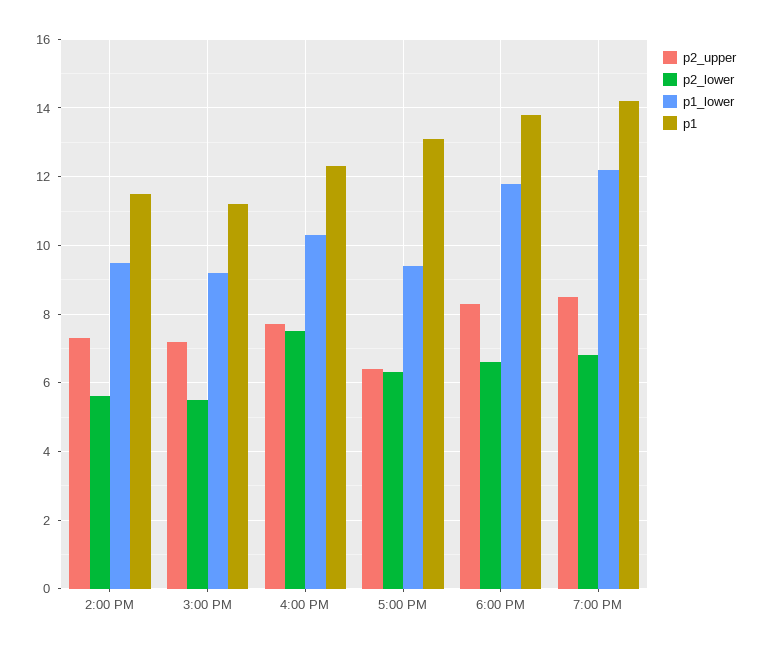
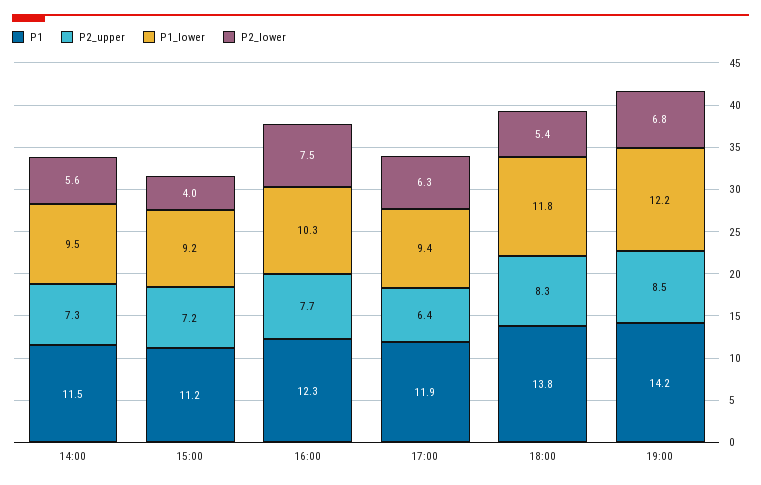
  {
    "p2_upper": {
      "2:00 PM": 7.3,
      "3:00 PM": 7.2,
      "4:00 PM": 7.7,
      "5:00 PM": 6.4,
      "6:00 PM": 8.3,
      "7:00 PM": 8.5
    },
    "p2_lower": {
      "2:00 PM": 5.6,
-     "3:00 PM": 5.5,
+     "3:00 PM": 4,
      "4:00 PM": 7.5,
      "5:00 PM": 6.3,
-     "6:00 PM": 6.5,
+     "6:00 PM": 5.4,
      "7:00 PM": 6.8
    },
    "p1_lower": {
      "2:00 PM": 9.5,
      "3:00 PM": 9.2,
      "4:00 PM": 10.3,
      "5:00 PM": 9.4,
      "6:00 PM": 11.8,
      "7:00 PM": 12.2
    },
    "p1": {
      "2:00 PM": 11.5,
      "3:00 PM": 11.2,
      "4:00 PM": 12.3,
-     "5:00 PM": 13,
+     "5:00 PM": 11.9,
      "6:00 PM": 13.8,
      "7:00 PM": 14.2
    }
  }

